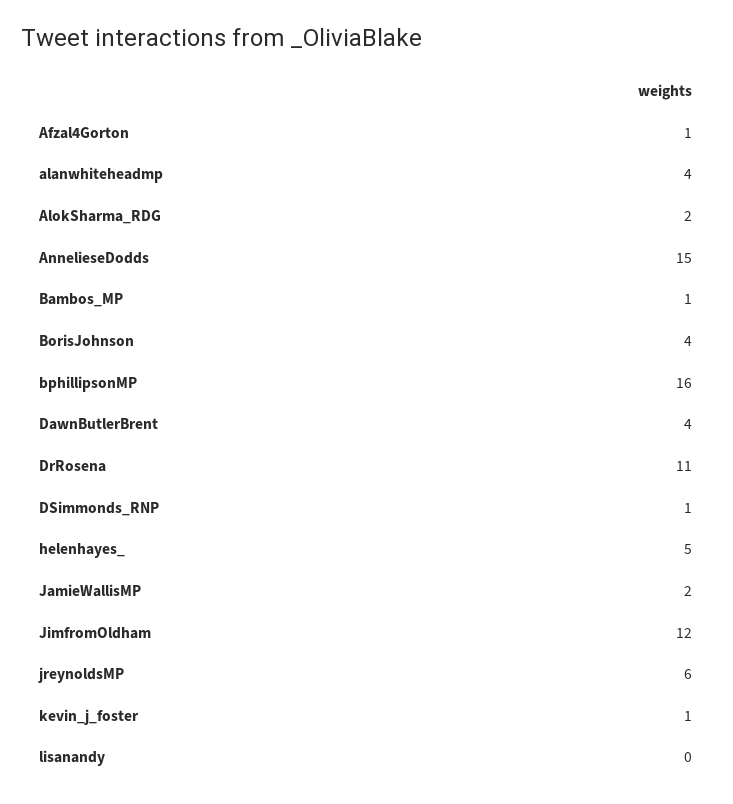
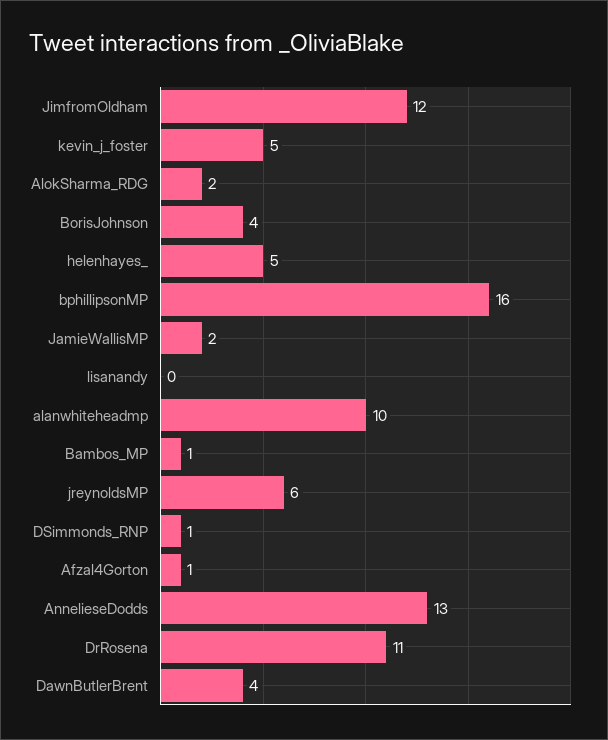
  {
    "Afzal4Gorton": 1,
-   "alanwhiteheadmp": 4,
+   "alanwhiteheadmp": 10,
    "AlokSharma_RDG": 2,
-   "AnnelieseDodds": 15,
+   "AnnelieseDodds": 13,
    "Bambos_MP": 1,
    "BorisJohnson": 4,
    "bphillipsonMP": 16,
    "DawnButlerBrent": 4,
    "DrRosena": 11,
    "DSimmonds_RNP": 1,
    "helenhayes_": 5,
    "JamieWallisMP": 2,
    "JimfromOldham": 12,
    "jreynoldsMP": 6,
-   "kevin_j_foster": 1,
+   "kevin_j_foster": 5,
    "lisanandy": 0
  }

